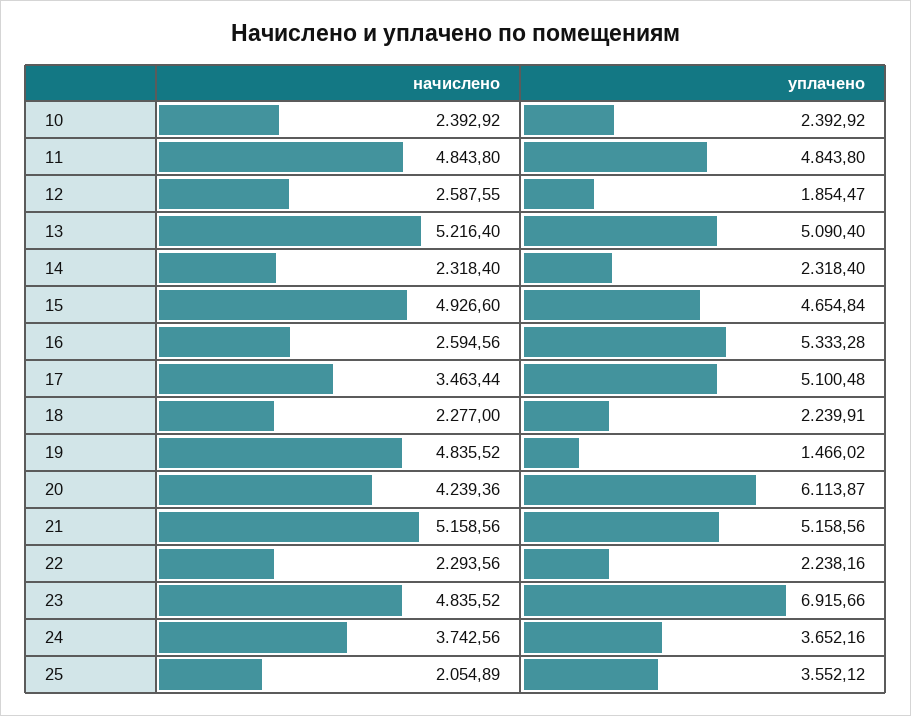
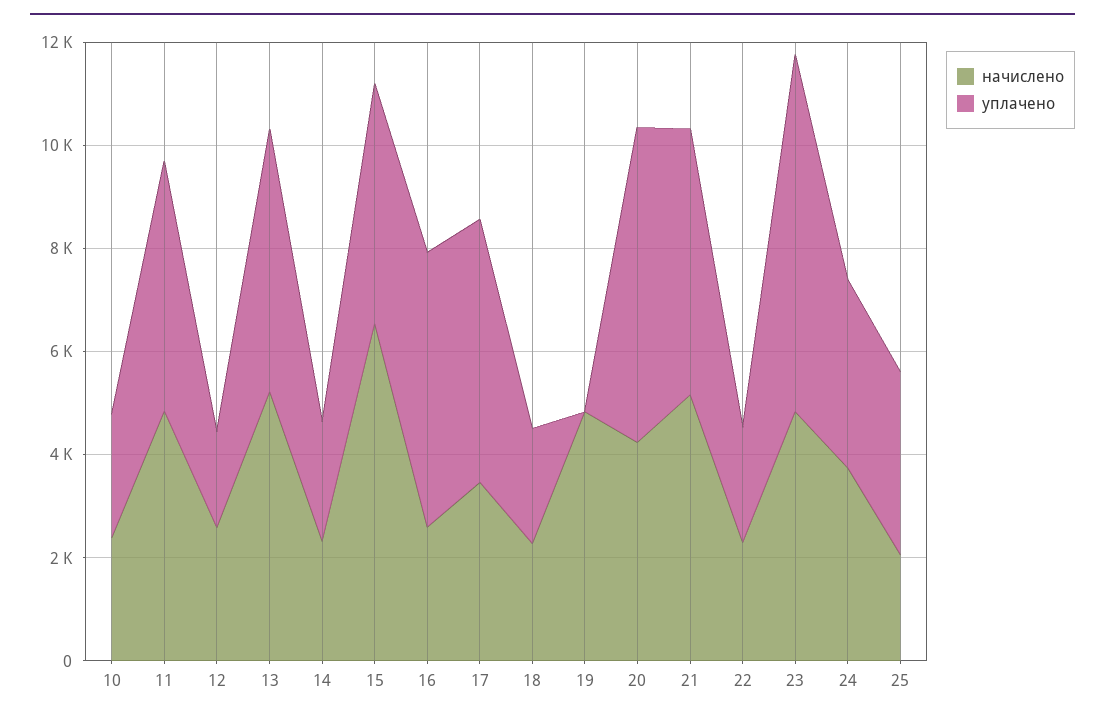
  {
    "начислено": {
      "10": 2392.92,
      "11": 4843.8,
      "12": 2587.55,
      "13": 5216.4,
      "14": 2318.4,
-     "15": 4926.6,
+     "15": 6500,
      "16": 2594.56,
      "17": 3463.44,
      "18": 2277,
      "19": 4835.52,
      "20": 4239.36,
      "21": 5158.56,
      "22": 2293.56,
      "23": 4835.52,
      "24": 3742.56,
      "25": 2054.89
    },
    "уплачено": {
      "10": 2392.92,
      "11": 4843.8,
      "12": 1854.47,
      "13": 5090.4,
      "14": 2318.4,
      "15": 4654.84,
      "16": 5333.28,
      "17": 5100.48,
      "18": 2239.91,
-     "19": 1466.02,
+     "19": 0,
      "20": 6113.87,
      "21": 5158.56,
      "22": 2238.16,
      "23": 6915.66,
      "24": 3652.16,
      "25": 3552.12
    }
  }

